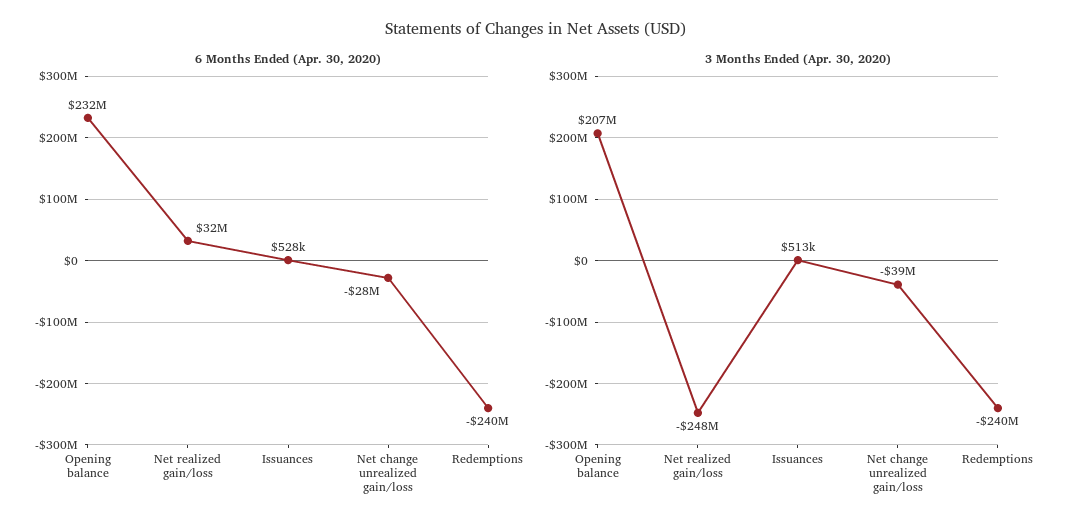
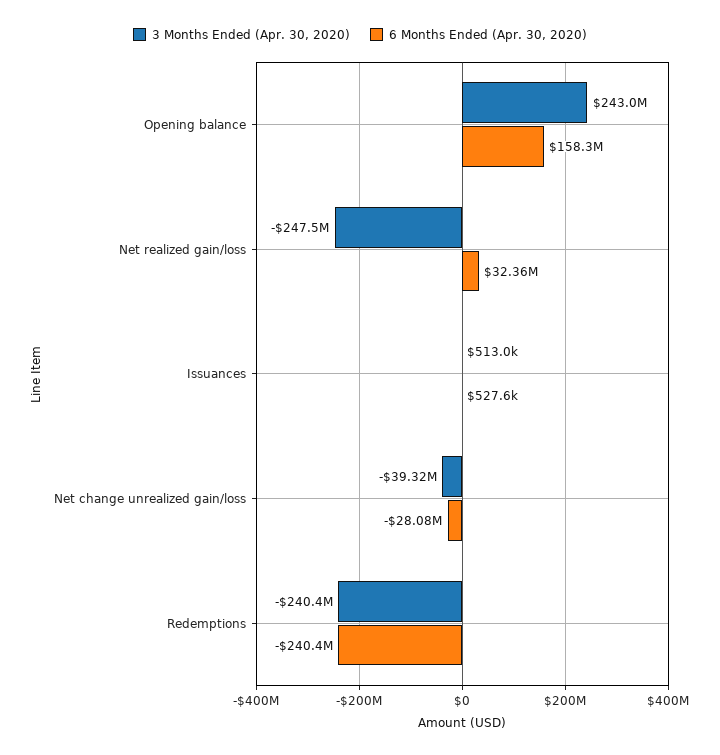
  {
    "6 Months Ended (Apr. 30, 2020)": {
-     "Opening balance": 232000000,
+     "Opening balance": 158300000,
      "Net realized gain/loss": 32360000,
      "Issuances": 527600,
      "Net change unrealized gain/loss": -28080000,
      "Redemptions": -240400000
    },
    "3 Months Ended (Apr. 30, 2020)": {
-     "Opening balance": 207000000,
+     "Opening balance": 243000000,
      "Net realized gain/loss": -247500000,
      "Issuances": 513000,
      "Net change unrealized gain/loss": -39320000,
      "Redemptions": -240400000
    }
  }

